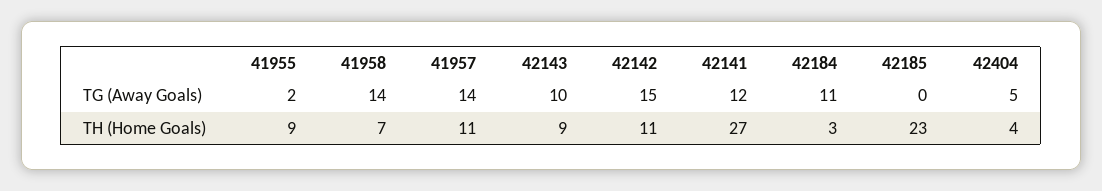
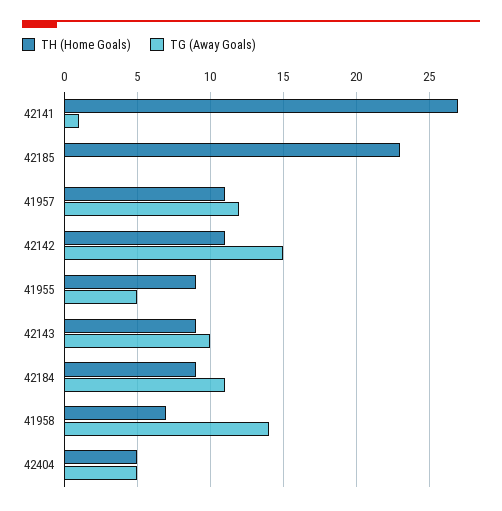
  {
    "TG (Away Goals)": {
-     "41955": 2,
+     "41955": 5,
      "41958": 14,
-     "41957": 14,
+     "41957": 12,
      "42143": 10,
      "42142": 15,
-     "42141": 12,
+     "42141": 1,
      "42184": 11,
      "42185": 0,
      "42404": 5
    },
    "TH (Home Goals)": {
      "41955": 9,
      "41958": 7,
      "41957": 11,
      "42143": 9,
      "42142": 11,
      "42141": 27,
-     "42184": 3,
+     "42184": 9,
      "42185": 23,
-     "42404": 4
+     "42404": 5
    }
  }

